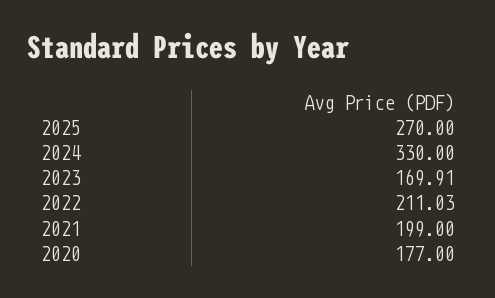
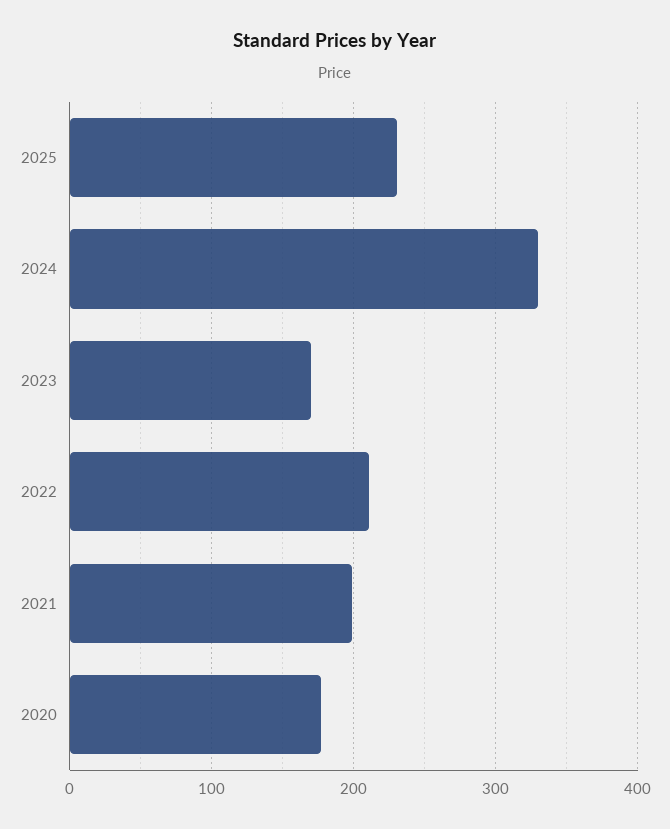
  {
-   "2025": 270,
+   "2025": 230,
    "2024": 330,
    "2023": 169.91,
    "2022": 211.03,
    "2021": 199,
    "2020": 177
  }

